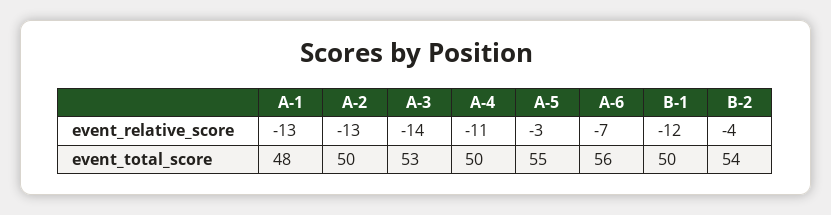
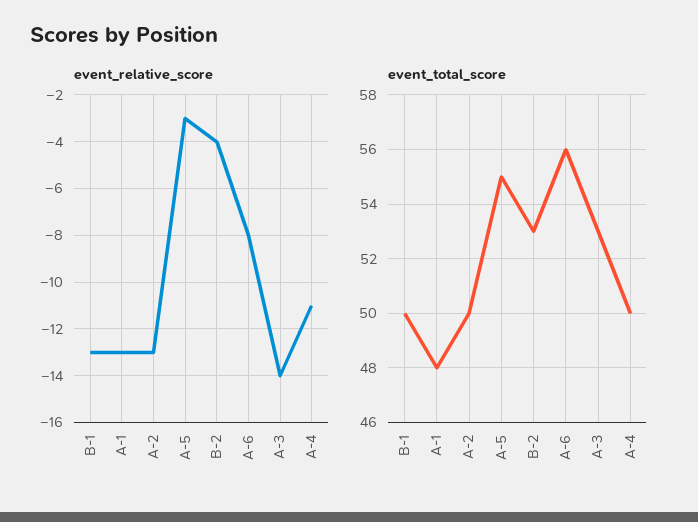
  {
    "event_relative_score": {
      "A-1": -13,
      "A-2": -13,
      "A-3": -14,
      "A-4": -11,
      "A-5": -3,
-     "A-6": -7,
+     "A-6": -8,
-     "B-1": -12,
+     "B-1": -13,
      "B-2": -4
    },
    "event_total_score": {
      "A-1": 48,
      "A-2": 50,
      "A-3": 53,
      "A-4": 50,
      "A-5": 55,
      "A-6": 56,
      "B-1": 50,
-     "B-2": 54
+     "B-2": 53
    }
  }

